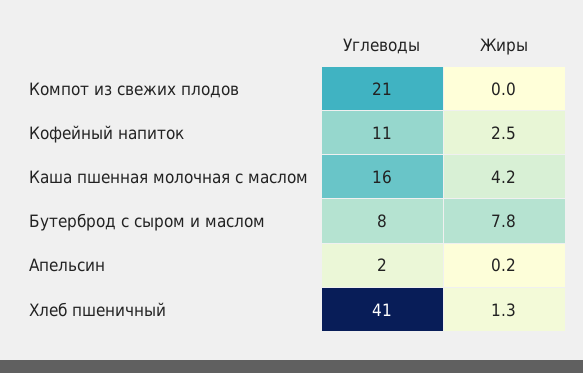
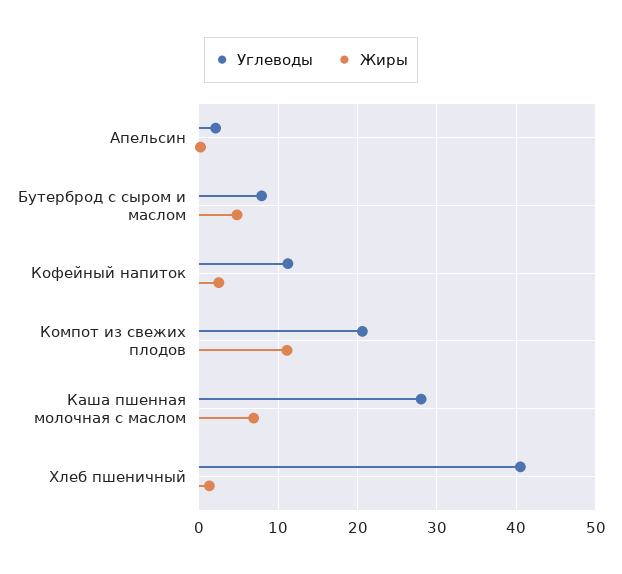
  {
    "Углеводы": {
      "Компот из свежих плодов": 21,
      "Кофейный напиток": 11,
-     "Каша пшенная молочная с маслом": 16,
+     "Каша пшенная молочная с маслом": 28,
      "Бутерброд с сыром и маслом": 8,
      "Апельсин": 2,
      "Хлеб пшеничный": 41
    },
    "Жиры": {
-     "Компот из свежих плодов": 0,
+     "Компот из свежих плодов": 11,
      "Кофейный напиток": 2.5,
-     "Каша пшенная молочная с маслом": 4.2,
+     "Каша пшенная молочная с маслом": 7,
-     "Бутерброд с сыром и маслом": 7.8,
+     "Бутерброд с сыром и маслом": 5,
      "Апельсин": 0.2,
      "Хлеб пшеничный": 1.3
    }
  }

